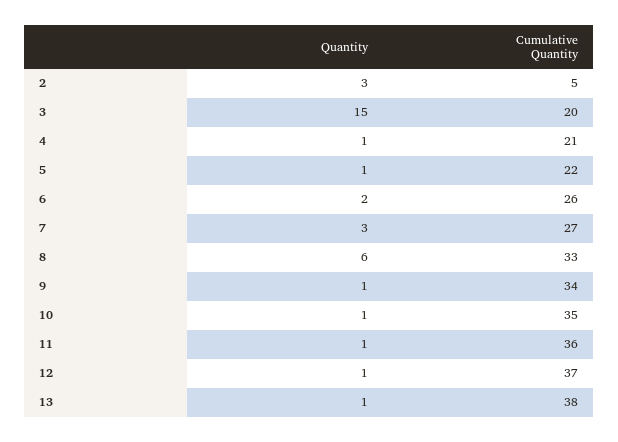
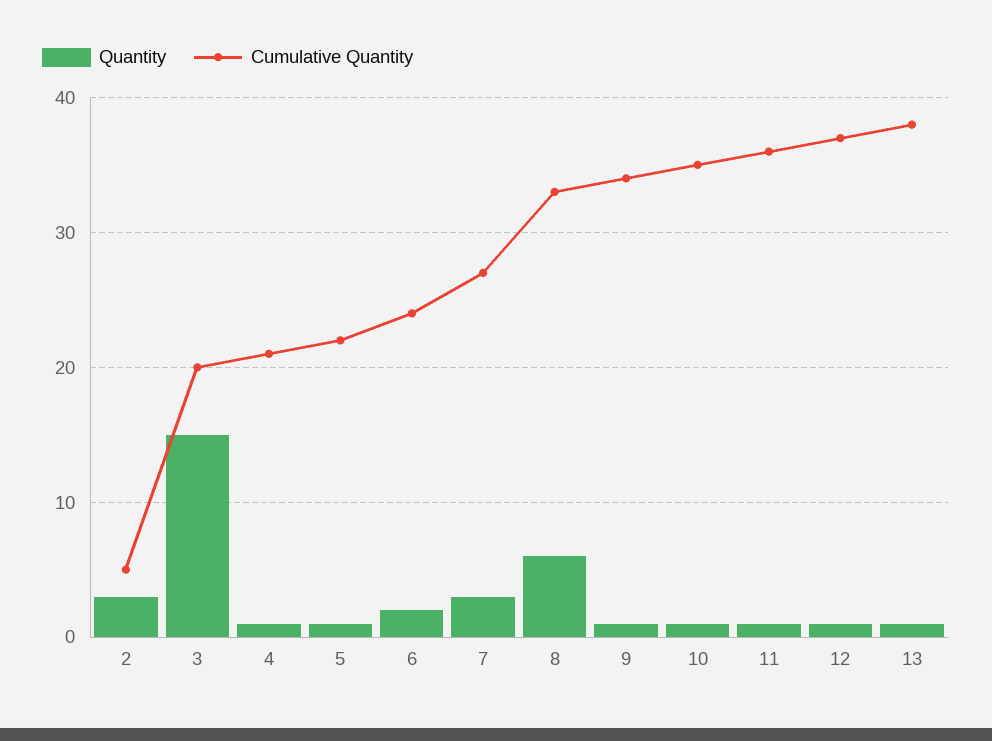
  {
    "Quantity": {
      "2": 3,
      "3": 15,
      "4": 1,
      "5": 1,
      "6": 2,
      "7": 3,
      "8": 6,
      "9": 1,
      "10": 1,
      "11": 1,
      "12": 1,
      "13": 1
    },
    "Cumulative Quantity": {
      "2": 5,
      "3": 20,
      "4": 21,
      "5": 22,
-     "6": 26,
+     "6": 24,
      "7": 27,
      "8": 33,
      "9": 34,
      "10": 35,
      "11": 36,
      "12": 37,
      "13": 38
    }
  }

